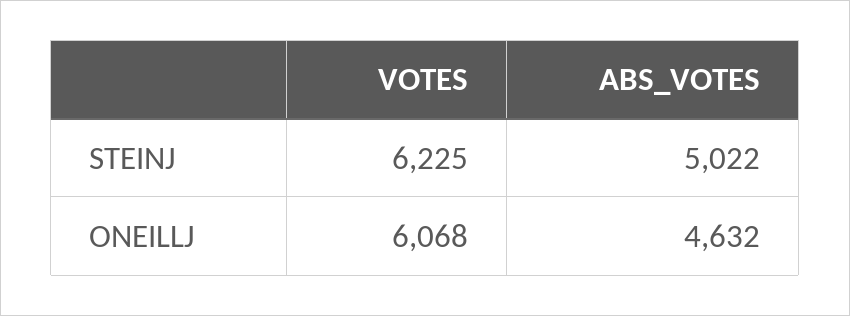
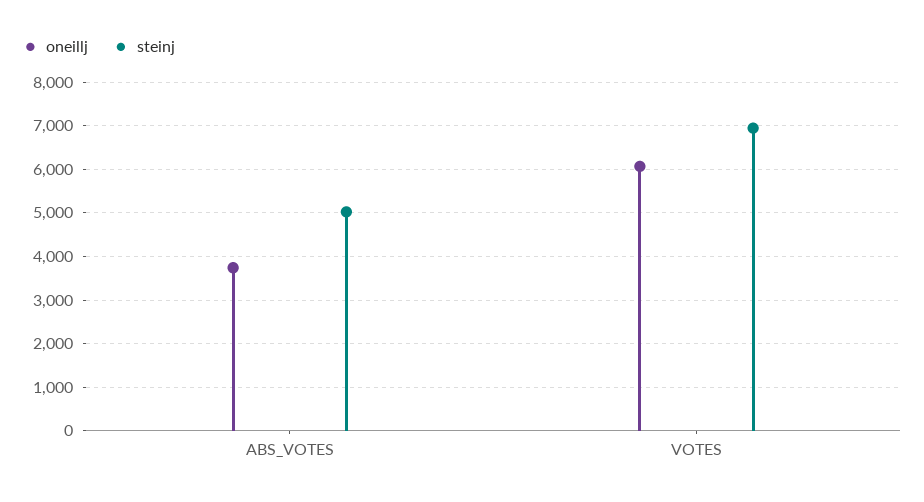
  {
    "STEINJ": {
-     "VOTES": 6225,
+     "VOTES": 7000,
      "ABS_VOTES": 5022
    },
    "ONEILLJ": {
      "VOTES": 6068,
-     "ABS_VOTES": 4632
+     "ABS_VOTES": 3800
    }
  }

